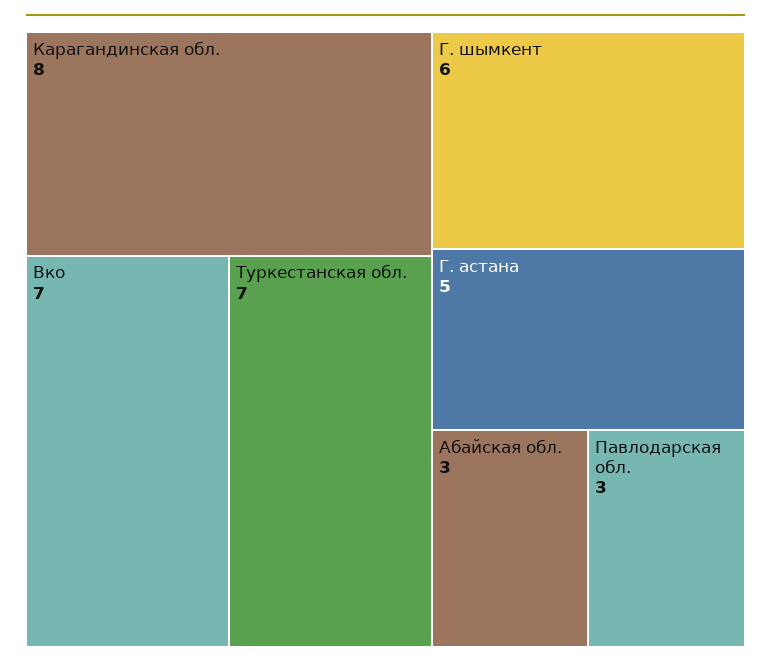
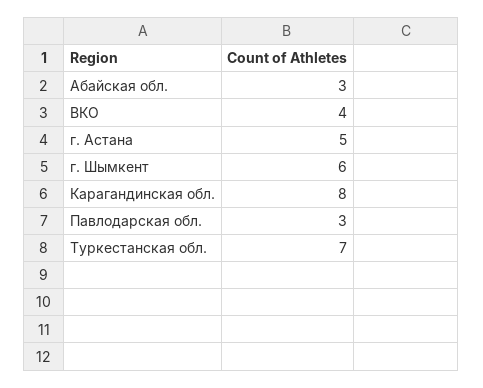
  {
    "Карагандинская обл.": 8,
-   "Вко": 7,
+   "Вко": 4,
    "Туркестанская обл.": 7,
    "Г. шымкент": 6,
    "Г. астана": 5,
    "Абайская обл.": 3,
    "Павлодарская обл.": 3
  }

